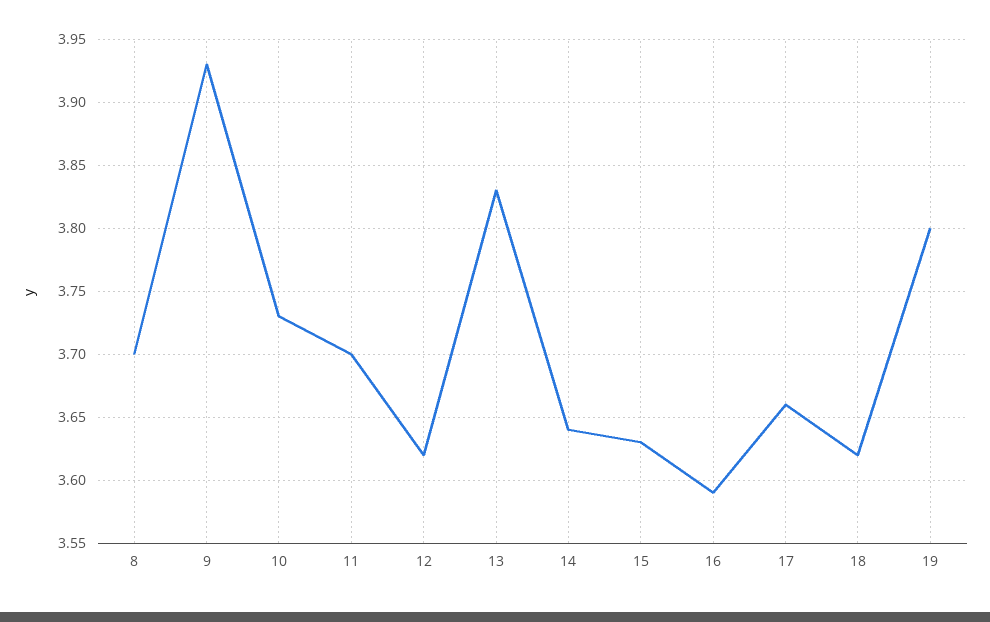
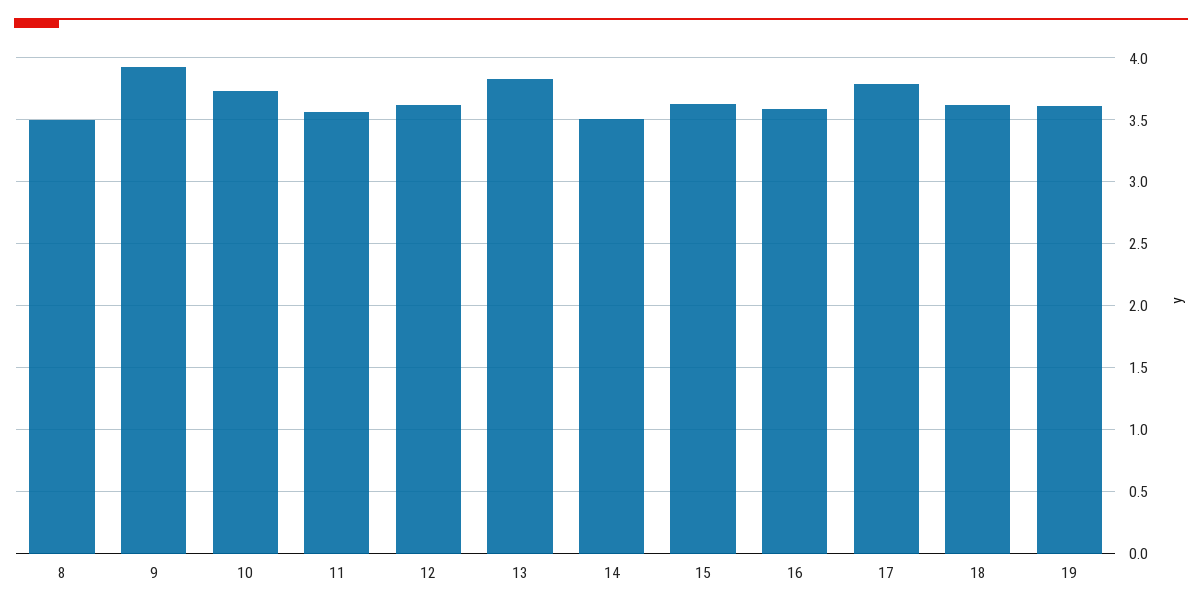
  {
-   "8": 3.7,
+   "8": 3.5,
    "9": 3.93,
    "10": 3.73,
-   "11": 3.7,
+   "11": 3.55,
    "12": 3.62,
    "13": 3.83,
-   "14": 3.64,
+   "14": 3.5,
    "15": 3.63,
    "16": 3.59,
-   "17": 3.66,
+   "17": 3.8,
    "18": 3.62,
-   "19": 3.8
+   "19": 3.6
  }

